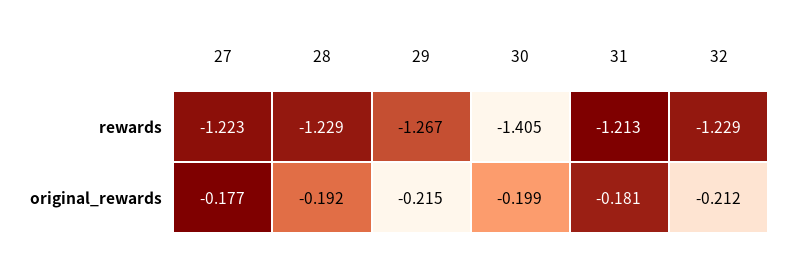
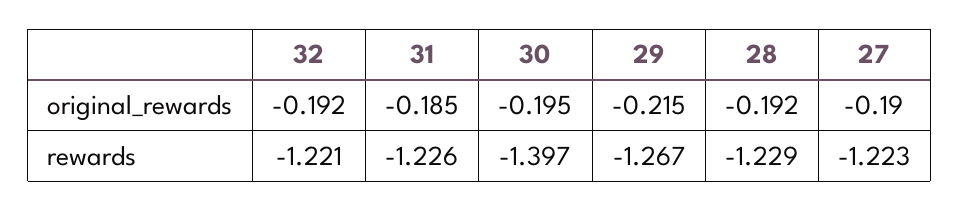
  {
    "27": {
      "rewards": -1.223,
-     "original_rewards": -0.177
+     "original_rewards": -0.19
    },
    "28": {
      "rewards": -1.229,
      "original_rewards": -0.192
    },
    "29": {
      "rewards": -1.267,
      "original_rewards": -0.215
    },
    "30": {
-     "rewards": -1.405,
+     "rewards": -1.397,
-     "original_rewards": -0.199
+     "original_rewards": -0.195
    },
    "31": {
-     "rewards": -1.213,
+     "rewards": -1.226,
-     "original_rewards": -0.181
+     "original_rewards": -0.185
    },
    "32": {
-     "rewards": -1.229,
+     "rewards": -1.221,
-     "original_rewards": -0.212
+     "original_rewards": -0.192
    }
  }

